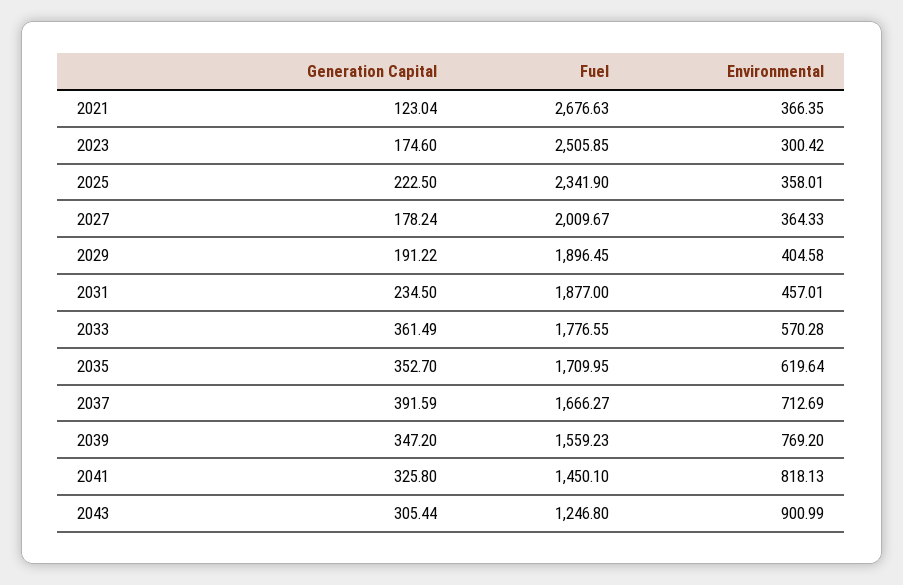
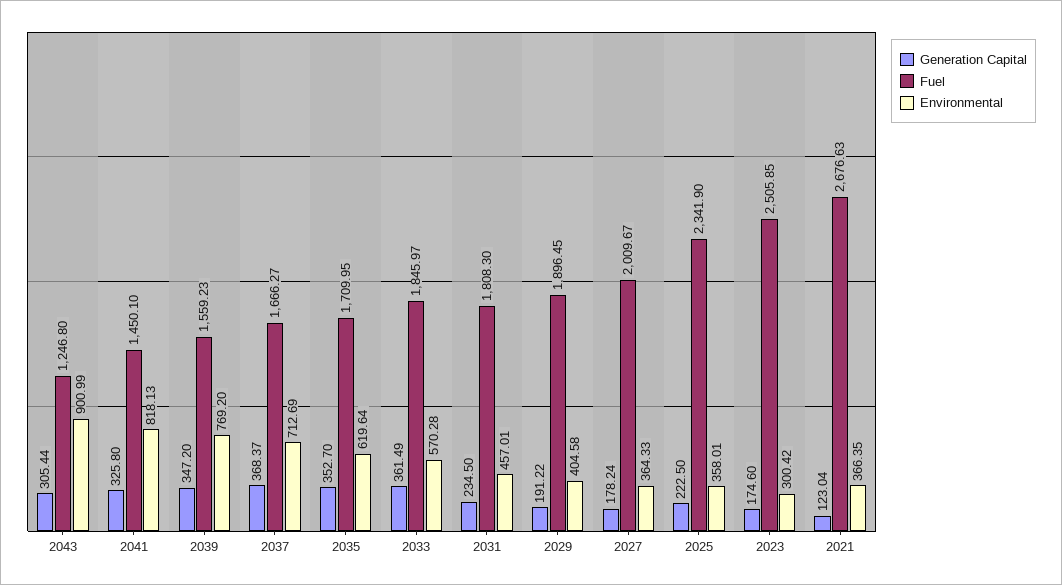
  {
    "Generation Capital": {
      "2021": 123.04,
      "2023": 174.6,
      "2025": 222.5,
      "2027": 178.24,
      "2029": 191.22,
      "2031": 234.5,
      "2033": 361.49,
      "2035": 352.7,
-     "2037": 391.59,
+     "2037": 368.37,
      "2039": 347.2,
      "2041": 325.8,
      "2043": 305.44
    },
    "Fuel": {
      "2021": 2676.63,
      "2023": 2505.85,
      "2025": 2341.9,
      "2027": 2009.67,
      "2029": 1896.45,
-     "2031": 1877,
+     "2031": 1808.3,
-     "2033": 1776.55,
+     "2033": 1845.97,
      "2035": 1709.95,
      "2037": 1666.27,
      "2039": 1559.23,
      "2041": 1450.1,
      "2043": 1246.8
    },
    "Environmental": {
      "2021": 366.35,
      "2023": 300.42,
      "2025": 358.01,
      "2027": 364.33,
      "2029": 404.58,
      "2031": 457.01,
      "2033": 570.28,
      "2035": 619.64,
      "2037": 712.69,
      "2039": 769.2,
      "2041": 818.13,
      "2043": 900.99
    }
  }

